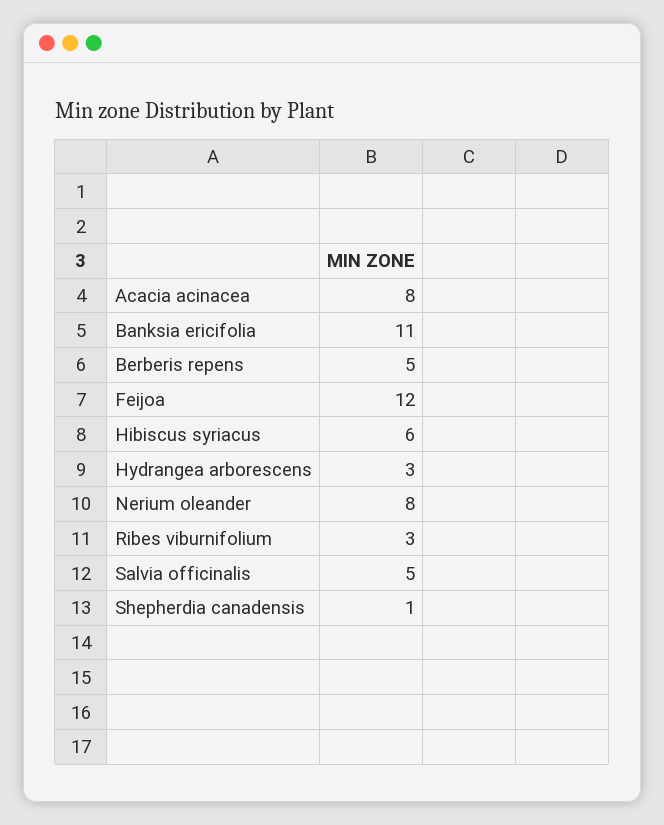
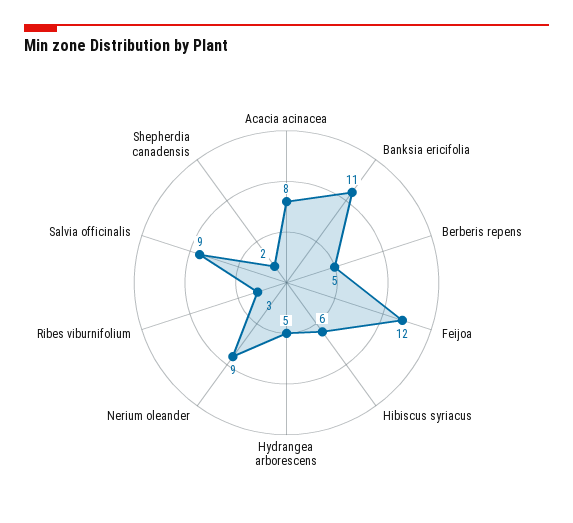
  {
    "Acacia acinacea": 8,
    "Banksia ericifolia": 11,
    "Berberis repens": 5,
    "Feijoa": 12,
    "Hibiscus syriacus": 6,
-   "Hydrangea arborescens": 3,
+   "Hydrangea arborescens": 5,
-   "Nerium oleander": 8,
+   "Nerium oleander": 9,
    "Ribes viburnifolium": 3,
-   "Salvia officinalis": 5,
+   "Salvia officinalis": 9,
-   "Shepherdia canadensis": 1
+   "Shepherdia canadensis": 2
  }

